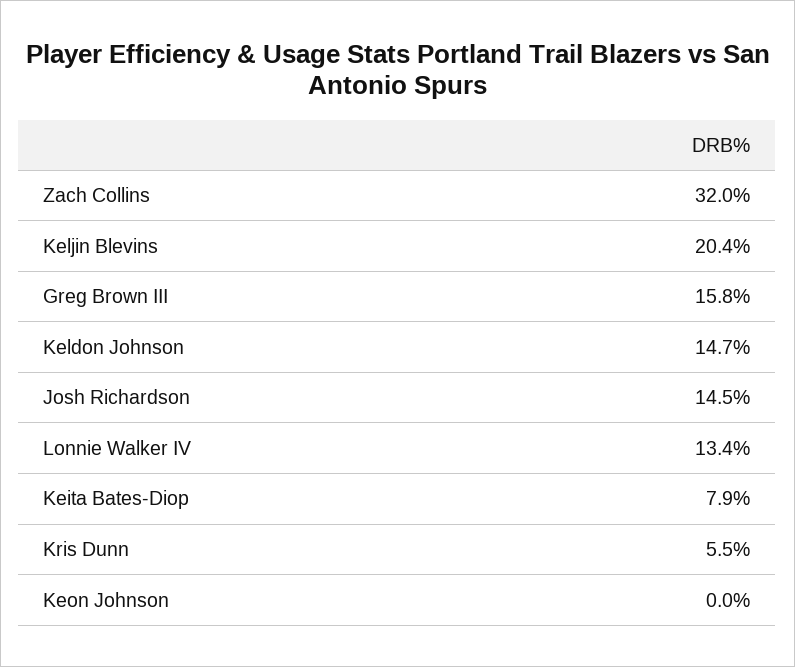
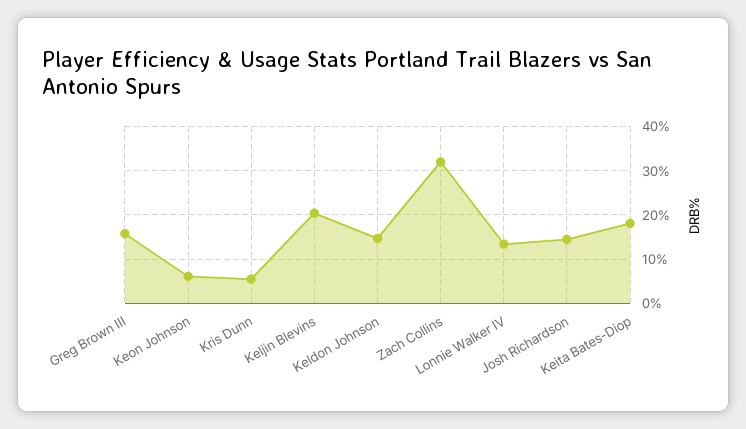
  {
    "Zach Collins": 32,
    "Keljin Blevins": 20.4,
    "Greg Brown III": 15.8,
    "Keldon Johnson": 14.7,
    "Josh Richardson": 14.5,
    "Lonnie Walker IV": 13.4,
-   "Keita Bates-Diop": 7.9,
+   "Keita Bates-Diop": 18,
    "Kris Dunn": 5.5,
-   "Keon Johnson": 0
+   "Keon Johnson": 6
  }

